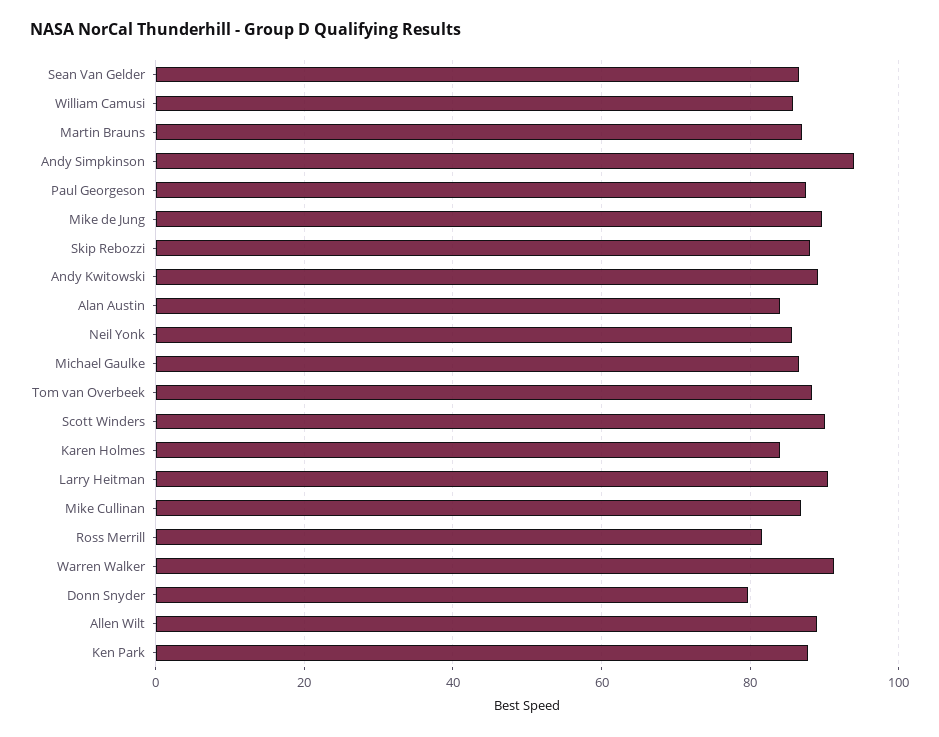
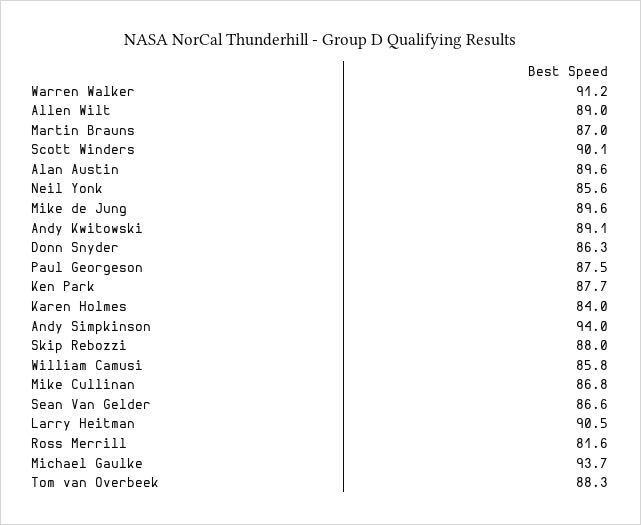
  {
    "Sean Van Gelder": 86.6,
    "William Camusi": 85.8,
    "Martin Brauns": 87,
    "Andy Simpkinson": 94,
    "Paul Georgeson": 87.5,
    "Mike de Jung": 89.6,
    "Skip Rebozzi": 88,
    "Andy Kwitowski": 89.1,
-   "Alan Austin": 84,
+   "Alan Austin": 89.6,
    "Neil Yonk": 85.6,
-   "Michael Gaulke": 86,
+   "Michael Gaulke": 93.7,
    "Tom van Overbeek": 88.3,
    "Scott Winders": 90.1,
    "Karen Holmes": 84,
    "Larry Heitman": 90.5,
    "Mike Cullinan": 86.8,
    "Ross Merrill": 81.6,
    "Warren Walker": 91.2,
-   "Donn Snyder": 80,
+   "Donn Snyder": 86.3,
    "Allen Wilt": 89,
    "Ken Park": 87.7
  }

